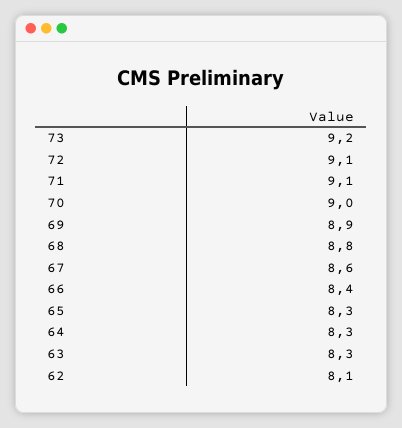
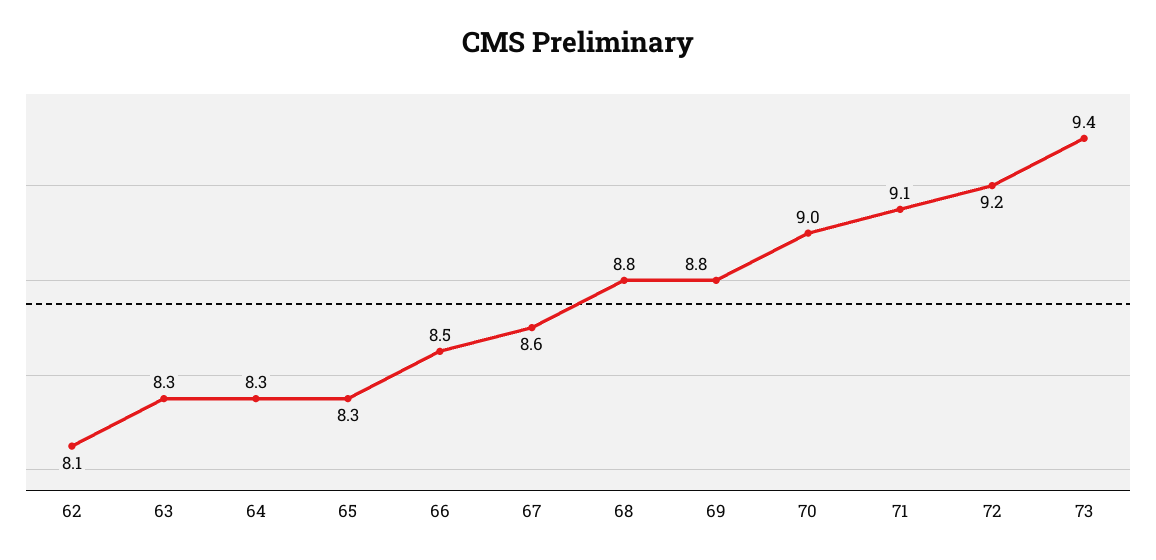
  {
-   "73": 9.2,
+   "73": 9.4,
-   "72": 9.1,
+   "72": 9.2,
    "71": 9.1,
    "70": 9,
-   "69": 8.9,
+   "69": 8.8,
    "68": 8.8,
    "67": 8.6,
-   "66": 8.4,
+   "66": 8.5,
    "65": 8.3,
    "64": 8.3,
    "63": 8.3,
    "62": 8.1
  }

